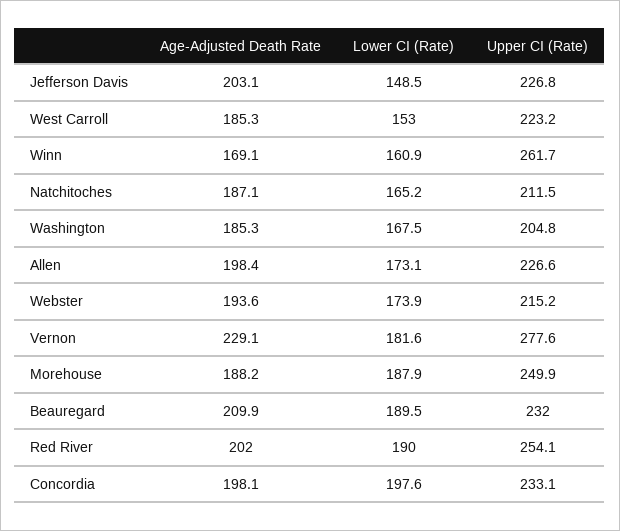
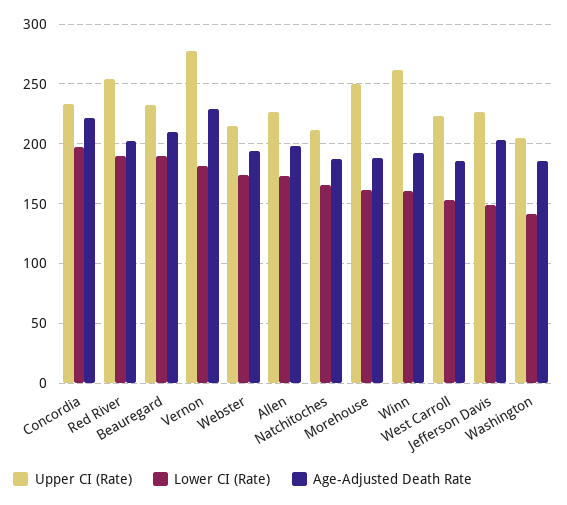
  {
    "Age-Adjusted Death Rate": {
      "Jefferson Davis": 203.1,
      "West Carroll": 185.3,
-     "Winn": 169.1,
+     "Winn": 190,
      "Natchitoches": 187.1,
      "Washington": 185.3,
      "Allen": 198.4,
      "Webster": 193.6,
      "Vernon": 229.1,
      "Morehouse": 188.2,
      "Beauregard": 209.9,
      "Red River": 202,
-     "Concordia": 198.1
+     "Concordia": 220
    },
    "Lower CI (Rate)": {
      "Jefferson Davis": 148.5,
      "West Carroll": 153,
      "Winn": 160.9,
      "Natchitoches": 165.2,
-     "Washington": 167.5,
+     "Washington": 140,
      "Allen": 173.1,
      "Webster": 173.9,
      "Vernon": 181.6,
-     "Morehouse": 187.9,
+     "Morehouse": 160,
      "Beauregard": 189.5,
      "Red River": 190,
      "Concordia": 197.6
    },
    "Upper CI (Rate)": {
      "Jefferson Davis": 226.8,
      "West Carroll": 223.2,
      "Winn": 261.7,
      "Natchitoches": 211.5,
      "Washington": 204.8,
      "Allen": 226.6,
      "Webster": 215.2,
      "Vernon": 277.6,
      "Morehouse": 249.9,
      "Beauregard": 232,
      "Red River": 254.1,
      "Concordia": 233.1
    }
  }

